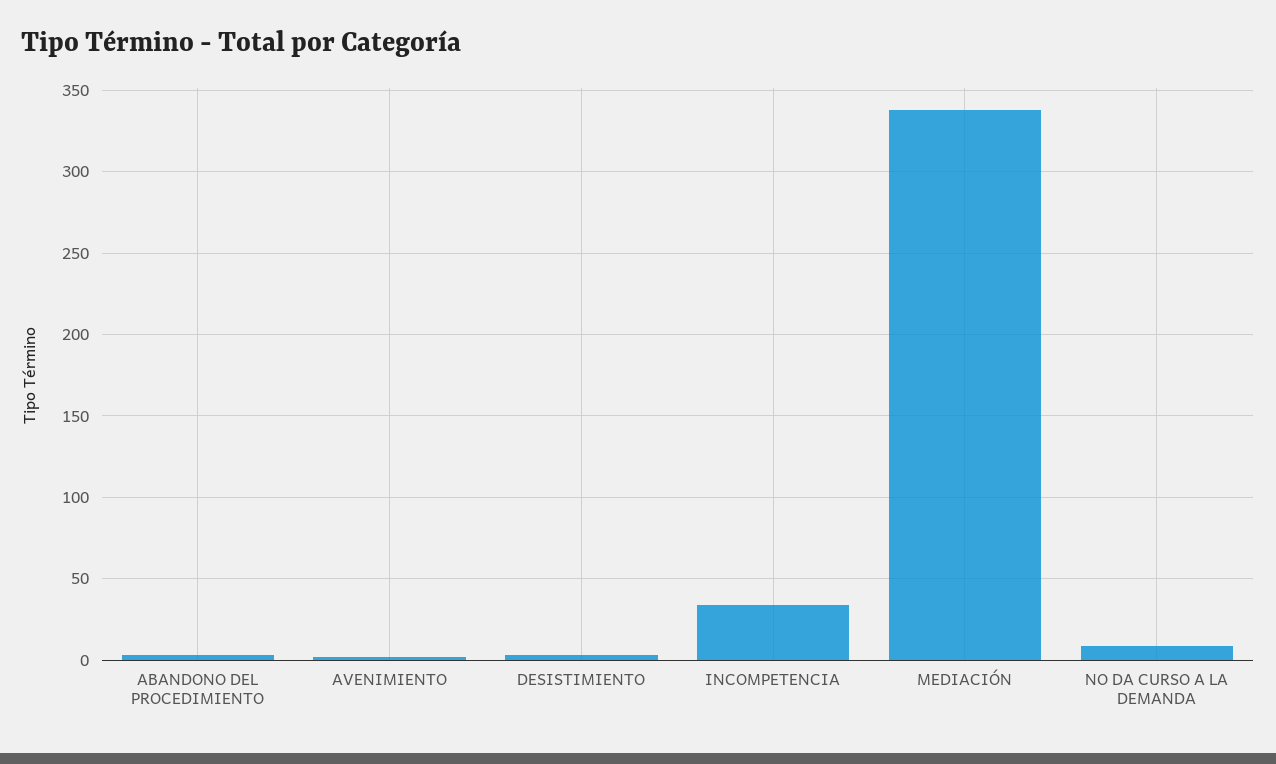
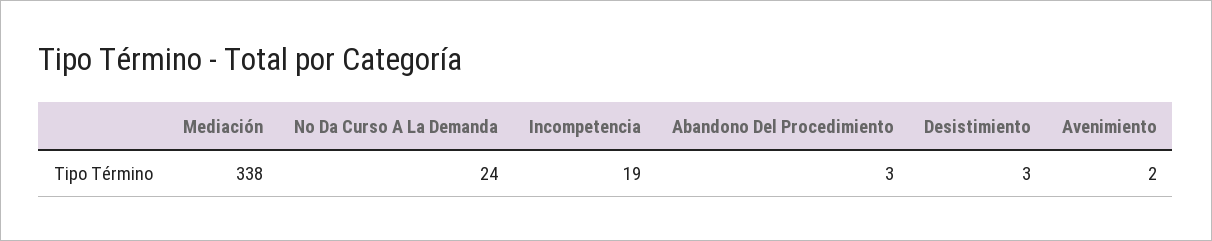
  {
    "ABANDONO DEL PROCEDIMIENTO": 3,
    "AVENIMIENTO": 2,
    "DESISTIMIENTO": 3,
-   "INCOMPETENCIA": 35,
+   "INCOMPETENCIA": 19,
    "MEDIACIÓN": 338,
-   "NO DA CURSO A LA DEMANDA": 10
+   "NO DA CURSO A LA DEMANDA": 24
  }

